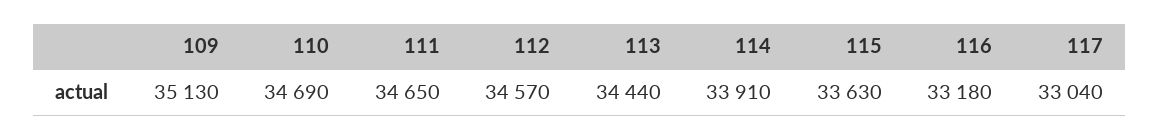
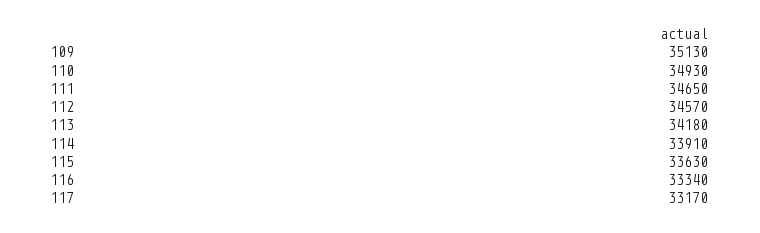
  {
    "109": 35130,
-   "110": 34690,
+   "110": 34930,
    "111": 34650,
    "112": 34570,
-   "113": 34440,
+   "113": 34180,
    "114": 33910,
    "115": 33630,
-   "116": 33180,
+   "116": 33340,
-   "117": 33040
+   "117": 33170
  }

